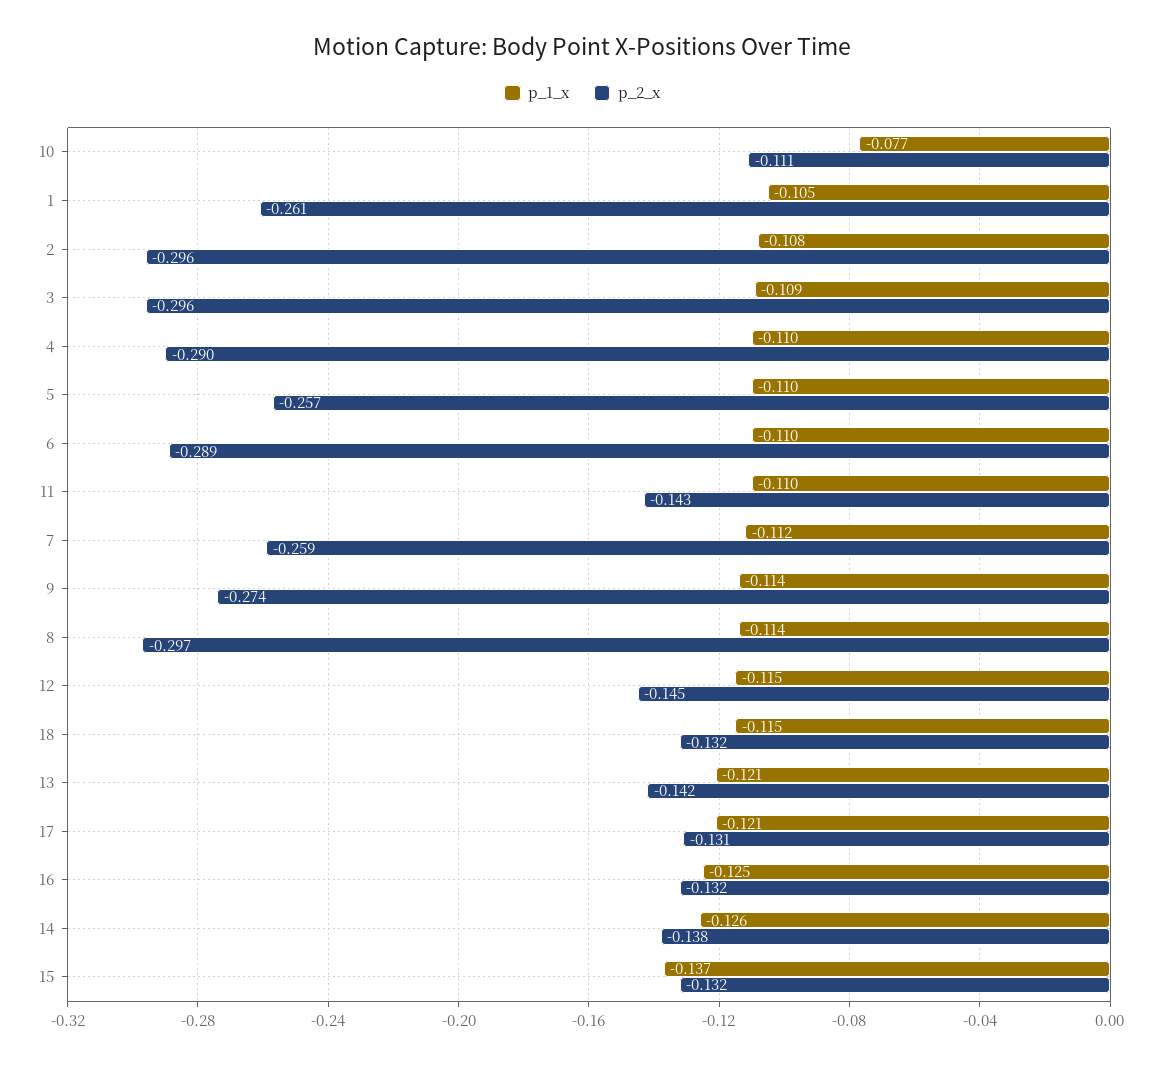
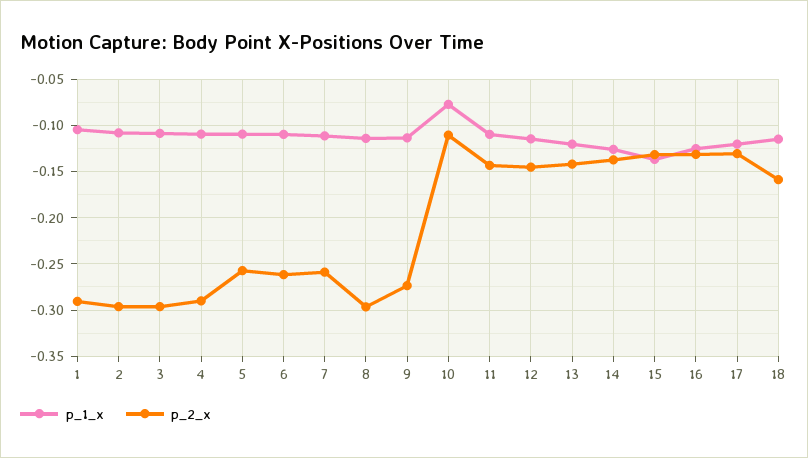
  {
    "p_1_x": {
      "10": -0.077,
      "1": -0.105,
      "2": -0.108,
      "3": -0.109,
      "4": -0.11,
      "5": -0.11,
      "6": -0.11,
      "11": -0.11,
      "7": -0.112,
      "9": -0.114,
      "8": -0.114,
      "12": -0.115,
      "18": -0.115,
      "13": -0.121,
      "17": -0.121,
      "16": -0.125,
      "14": -0.126,
      "15": -0.137
    },
    "p_2_x": {
      "10": -0.111,
-     "1": -0.261,
+     "1": -0.29,
      "2": -0.296,
      "3": -0.296,
      "4": -0.29,
      "5": -0.257,
-     "6": -0.289,
+     "6": -0.26,
      "11": -0.143,
      "7": -0.259,
      "9": -0.274,
      "8": -0.297,
      "12": -0.145,
-     "18": -0.132,
+     "18": -0.16,
      "13": -0.142,
      "17": -0.131,
      "16": -0.132,
      "14": -0.138,
      "15": -0.132
    }
  }

